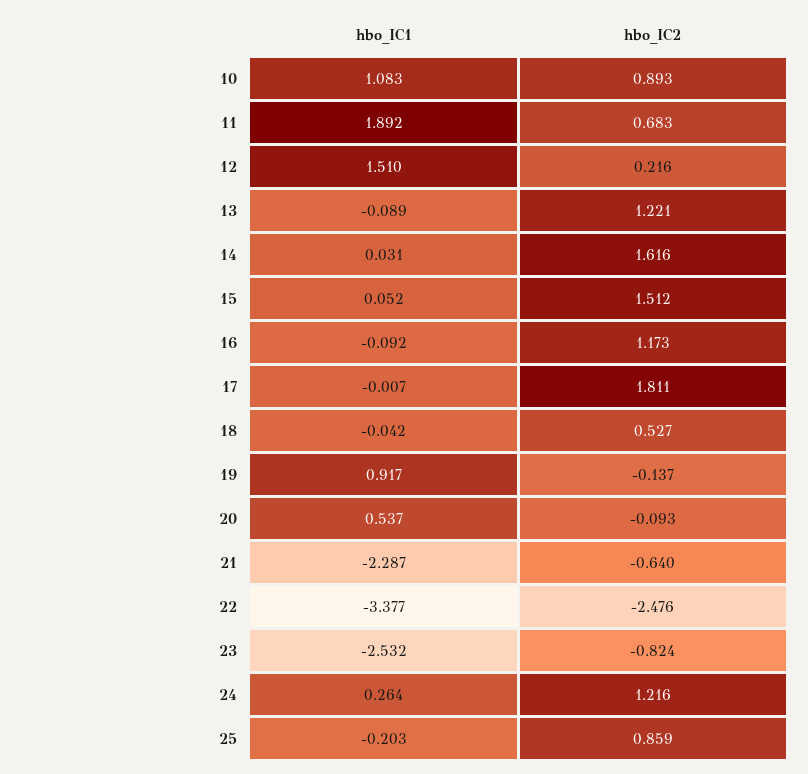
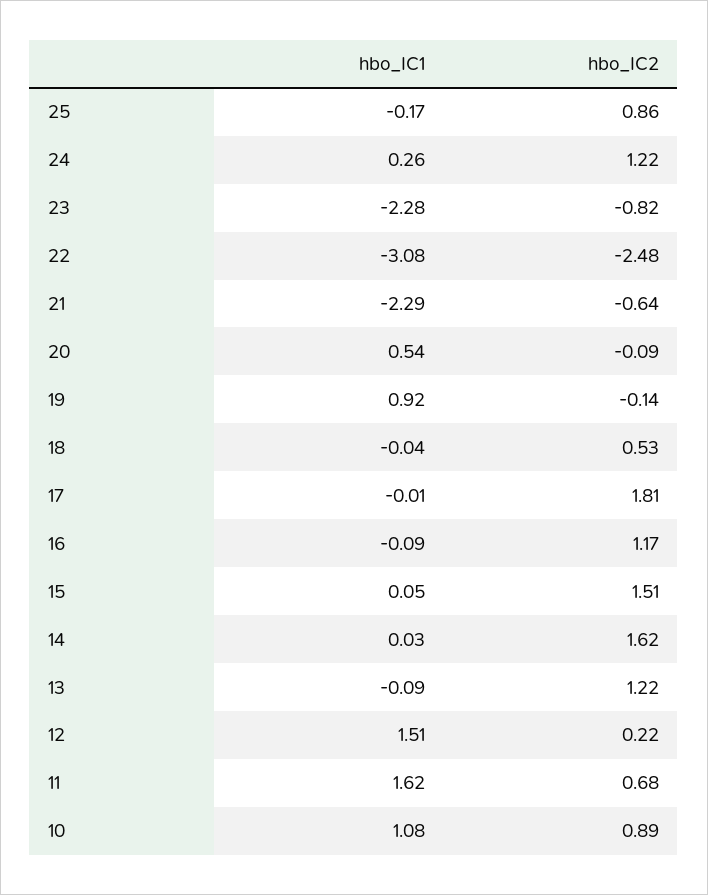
  {
    "hbo_IC1": {
      "10": 1.083,
-     "11": 1.892,
+     "11": 1.62,
      "12": 1.51,
      "13": -0.089,
      "14": 0.031,
      "15": 0.052,
      "16": -0.092,
      "17": -0.007,
      "18": -0.042,
      "19": 0.917,
      "20": 0.537,
      "21": -2.287,
-     "22": -3.377,
+     "22": -3.08,
-     "23": -2.532,
+     "23": -2.28,
      "24": 0.264,
-     "25": -0.203
+     "25": -0.17
    },
    "hbo_IC2": {
      "10": 0.893,
      "11": 0.683,
      "12": 0.216,
      "13": 1.221,
      "14": 1.616,
      "15": 1.512,
      "16": 1.173,
      "17": 1.811,
      "18": 0.527,
      "19": -0.137,
      "20": -0.093,
      "21": -0.64,
      "22": -2.476,
      "23": -0.824,
      "24": 1.216,
      "25": 0.859
    }
  }

